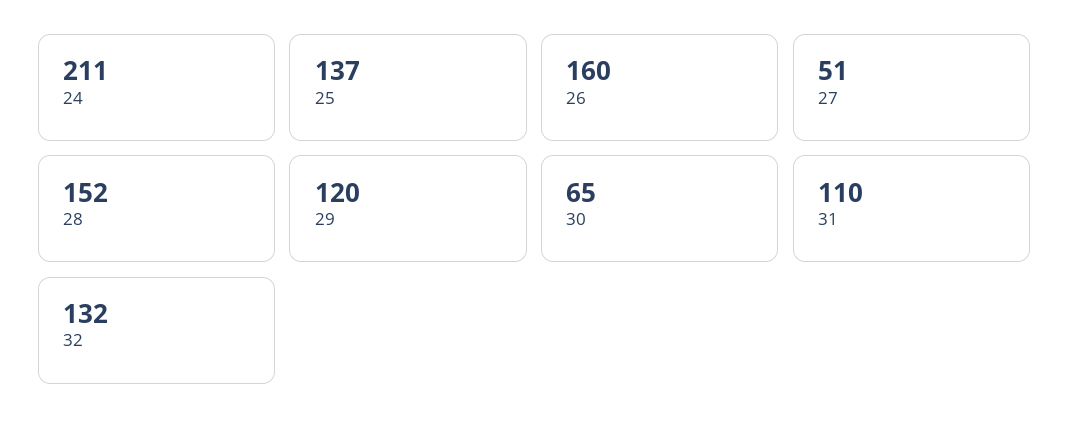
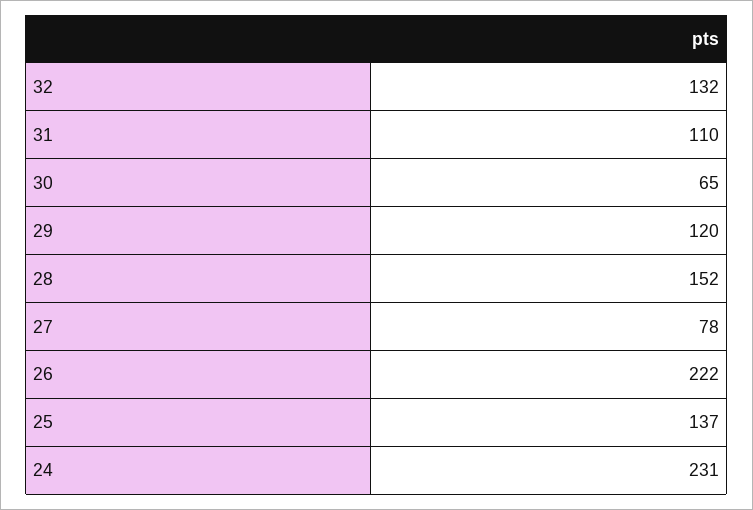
  {
-   "24": 211,
+   "24": 231,
    "25": 137,
-   "26": 160,
+   "26": 222,
-   "27": 51,
+   "27": 78,
    "28": 152,
    "29": 120,
    "30": 65,
    "31": 110,
    "32": 132
  }

